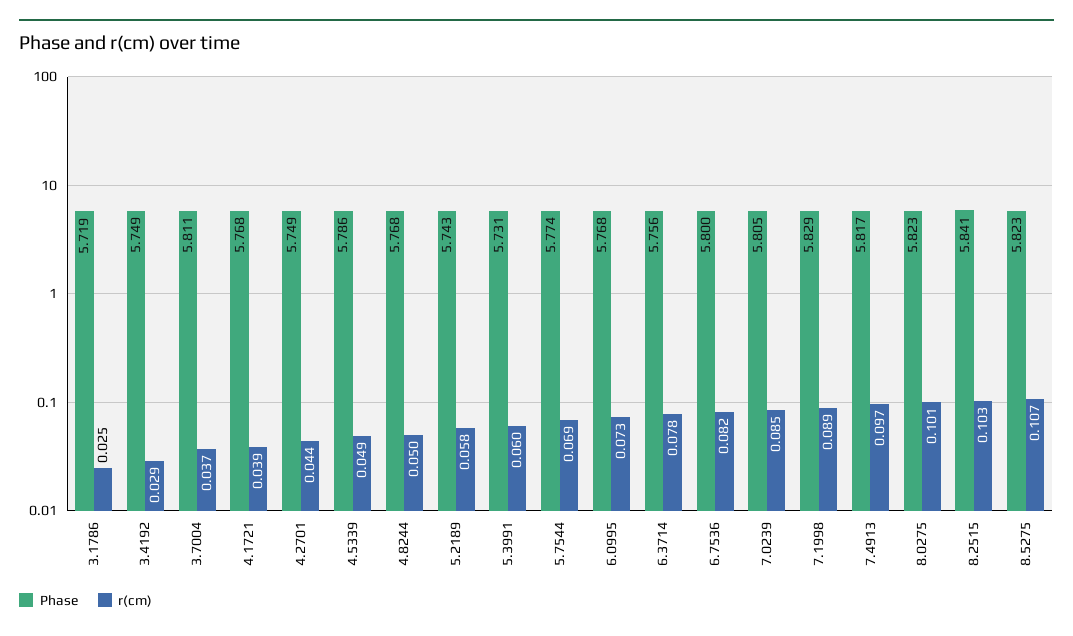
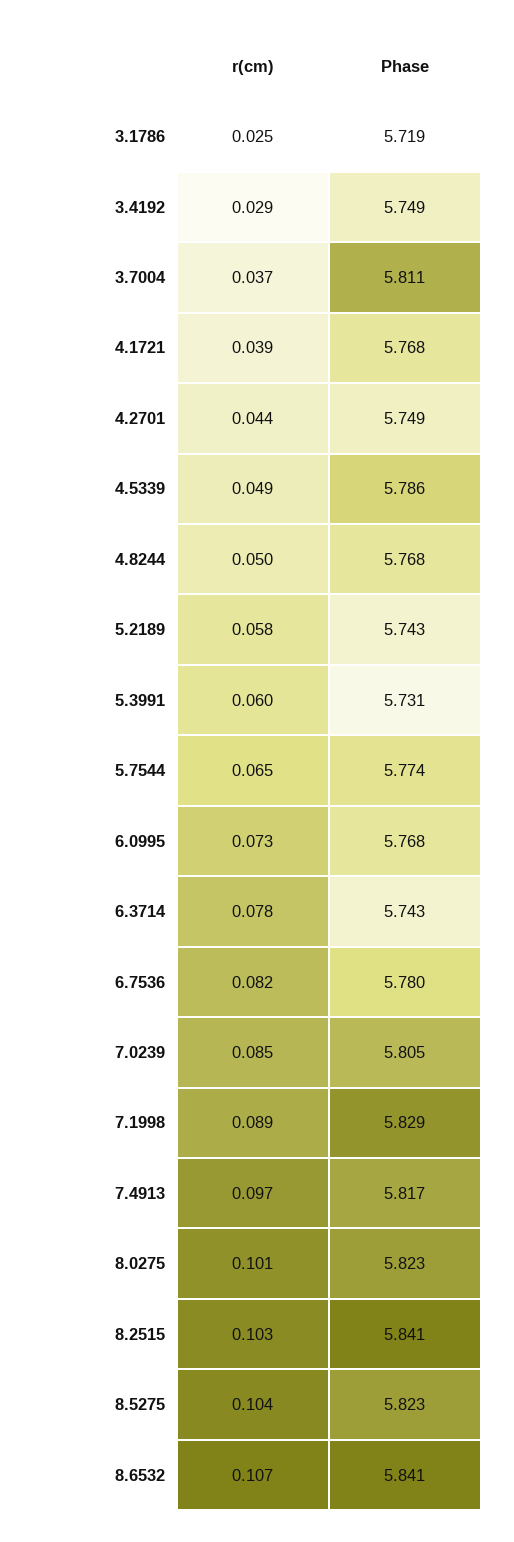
  {
    "Phase": {
      "3.1786": 5.719,
      "3.4192": 5.749,
      "3.7004": 5.811,
      "4.1721": 5.768,
      "4.2701": 5.749,
      "4.5339": 5.786,
      "4.8244": 5.768,
      "5.2189": 5.743,
      "5.3991": 5.731,
      "5.7544": 5.774,
      "6.0995": 5.768,
-     "6.3714": 5.756,
+     "6.3714": 5.743,
-     "6.7536": 5.8,
+     "6.7536": 5.78,
      "7.0239": 5.805,
      "7.1998": 5.829,
      "7.4913": 5.817,
      "8.0275": 5.823,
      "8.2515": 5.841,
-     "8.5275": 5.823
+     "8.5275": 5.823,
+     "8.6532": 5.841
    },
    "r(cm)": {
      "3.1786": 0.025,
      "3.4192": 0.029,
      "3.7004": 0.037,
      "4.1721": 0.039,
      "4.2701": 0.044,
      "4.5339": 0.049,
      "4.8244": 0.05,
      "5.2189": 0.058,
      "5.3991": 0.06,
-     "5.7544": 0.069,
+     "5.7544": 0.065,
      "6.0995": 0.073,
      "6.3714": 0.078,
      "6.7536": 0.082,
      "7.0239": 0.085,
      "7.1998": 0.089,
      "7.4913": 0.097,
      "8.0275": 0.101,
      "8.2515": 0.103,
-     "8.5275": 0.107
+     "8.5275": 0.104,
+     "8.6532": 0.107
    }
  }

